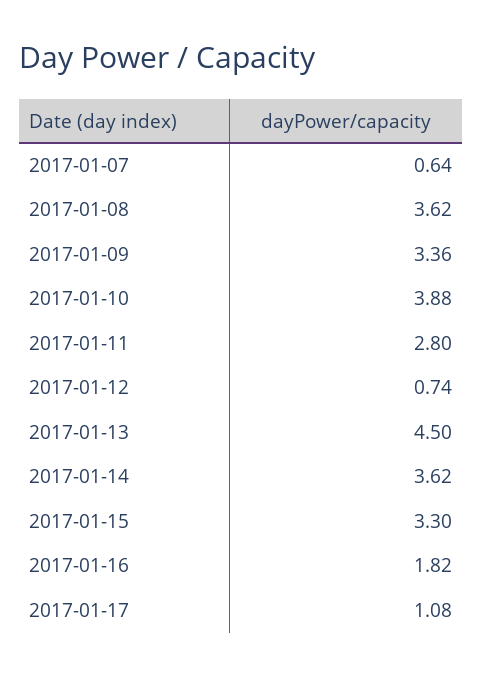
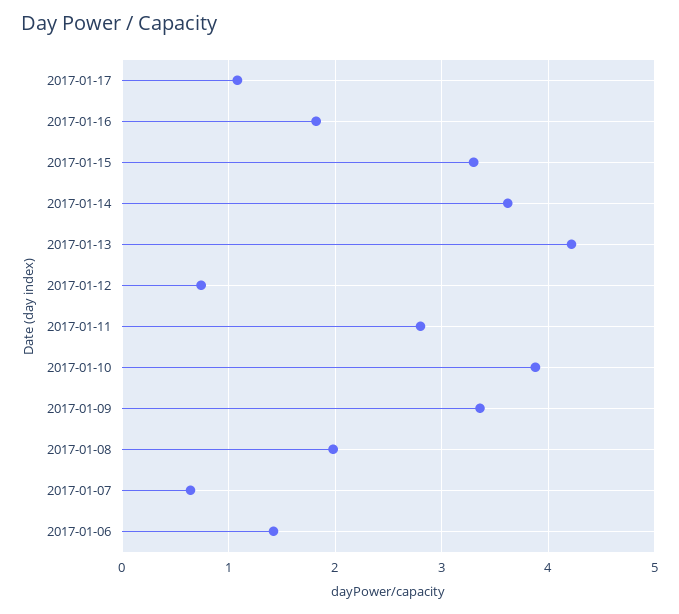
  {
    "2017-01-07": 0.64,
-   "2017-01-08": 3.62,
+   "2017-01-08": 2,
    "2017-01-09": 3.36,
    "2017-01-10": 3.88,
    "2017-01-11": 2.8,
    "2017-01-12": 0.74,
-   "2017-01-13": 4.5,
+   "2017-01-13": 4.2,
    "2017-01-14": 3.62,
    "2017-01-15": 3.3,
    "2017-01-16": 1.82,
-   "2017-01-17": 1.08
+   "2017-01-17": 1.08,
+   "2017-01-06": 1.4
  }

